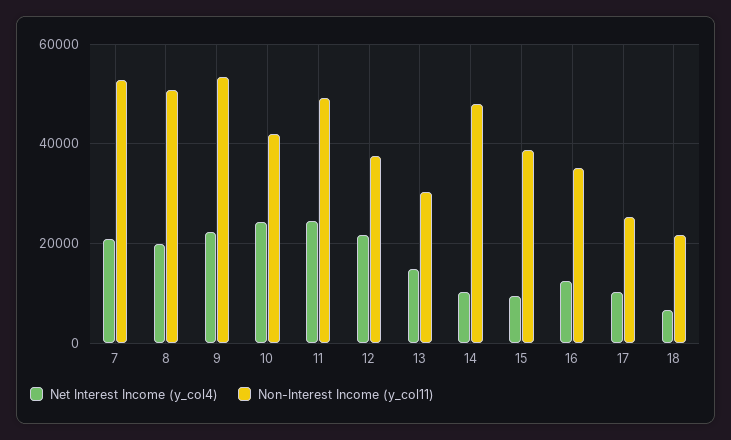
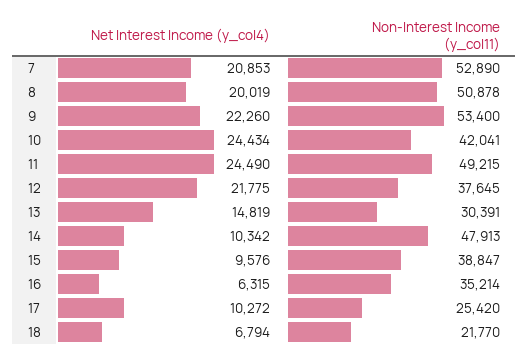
  {
    "Net Interest Income (y_col4)": {
      "7": 20853,
      "8": 20019,
      "9": 22260,
      "10": 24434,
      "11": 24490,
      "12": 21775,
      "13": 14819,
      "14": 10342,
      "15": 9576,
-     "16": 12000,
+     "16": 6315,
      "17": 10272,
      "18": 6794
    },
    "Non-Interest Income (y_col11)": {
      "7": 52890,
      "8": 50878,
      "9": 53400,
      "10": 42041,
      "11": 49215,
      "12": 37645,
      "13": 30391,
      "14": 47913,
      "15": 38847,
      "16": 35214,
      "17": 25420,
      "18": 21770
    }
  }

